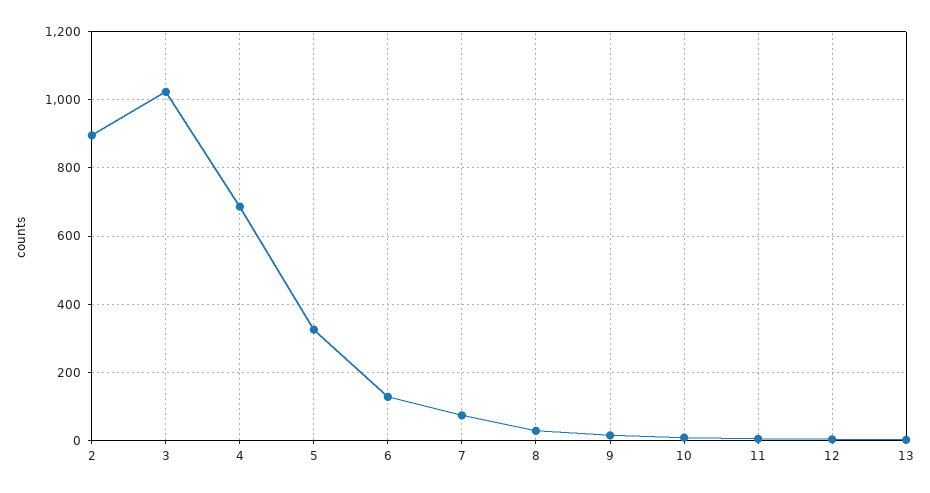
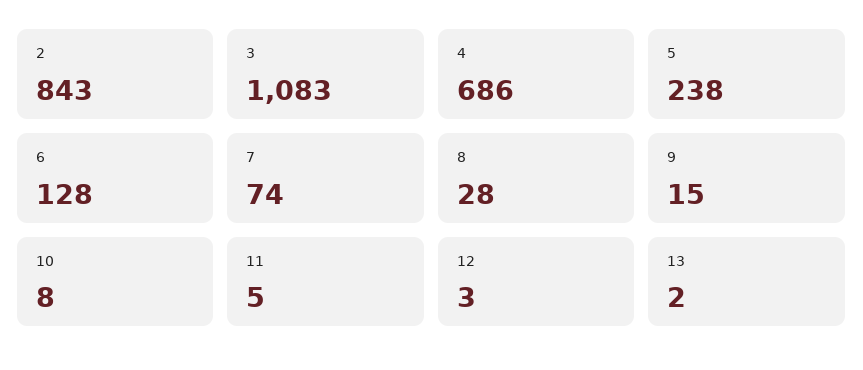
  {
-   "2": 900,
+   "2": 843,
-   "3": 1020,
+   "3": 1083,
    "4": 686,
-   "5": 320,
+   "5": 238,
    "6": 128,
    "7": 74,
    "8": 28,
    "9": 15,
    "10": 8,
    "11": 5,
    "12": 3,
    "13": 2
  }

